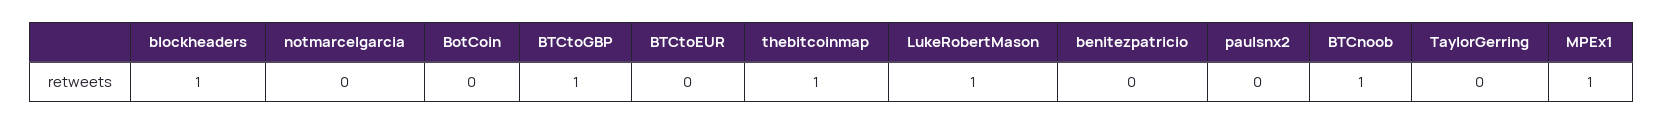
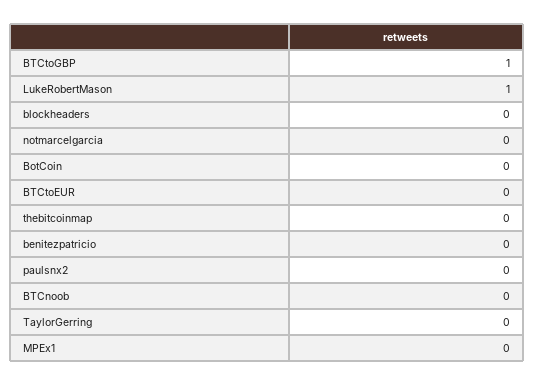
  {
-   "blockheaders": 1,
+   "blockheaders": 0,
    "notmarcelgarcia": 0,
    "BotCoin": 0,
    "BTCtoGBP": 1,
    "BTCtoEUR": 0,
-   "thebitcoinmap": 1,
+   "thebitcoinmap": 0,
    "LukeRobertMason": 1,
    "benitezpatricio": 0,
    "paulsnx2": 0,
-   "BTCnoob": 1,
+   "BTCnoob": 0,
    "TaylorGerring": 0,
-   "MPEx1": 1
+   "MPEx1": 0
  }

